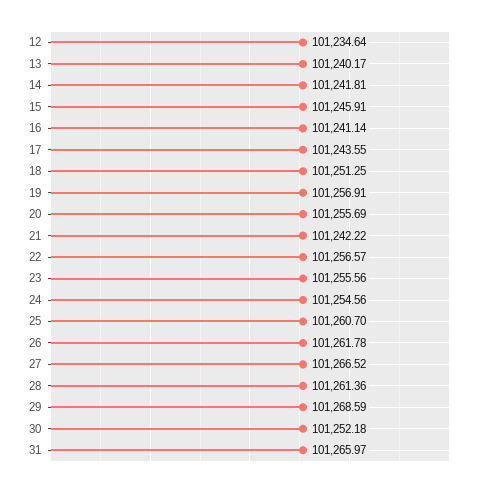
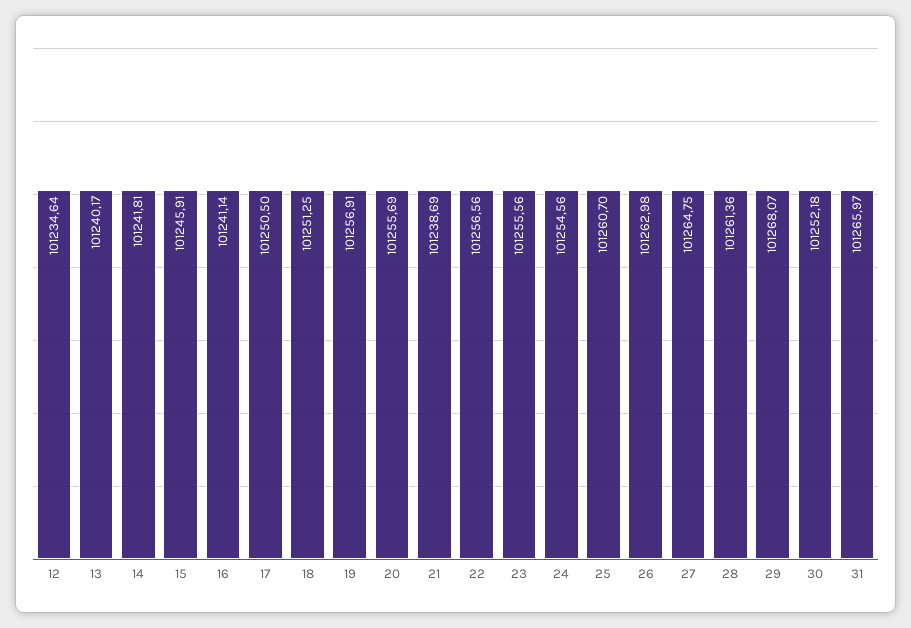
  {
    "12": 101234.64,
    "13": 101240.17,
    "14": 101241.81,
    "15": 101245.91,
    "16": 101241.14,
-   "17": 101243.55,
+   "17": 101250.5,
    "18": 101251.25,
    "19": 101256.91,
    "20": 101255.69,
-   "21": 101242.22,
+   "21": 101238.69,
-   "22": 101256.57,
+   "22": 101256.56,
    "23": 101255.56,
    "24": 101254.56,
    "25": 101260.7,
-   "26": 101261.78,
+   "26": 101262.98,
-   "27": 101266.52,
+   "27": 101264.75,
    "28": 101261.36,
-   "29": 101268.59,
+   "29": 101268.07,
    "30": 101252.18,
    "31": 101265.97
  }

